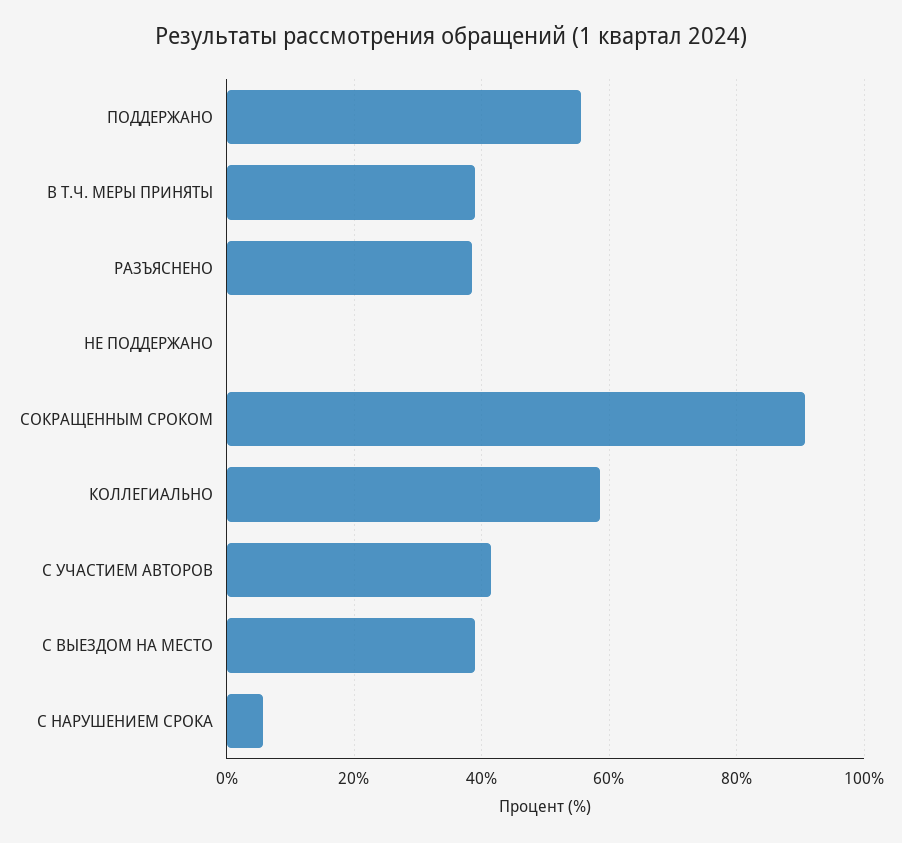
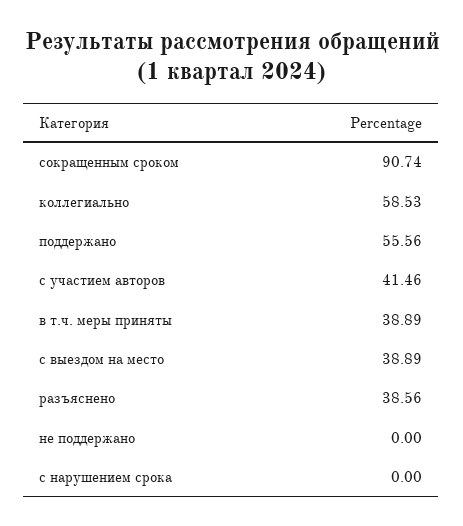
  {
    "ПОДДЕРЖАНО": 55.56,
    "В Т.Ч. МЕРЫ ПРИНЯТЫ": 38.89,
    "РАЗЪЯСНЕНО": 38.56,
    "НЕ ПОДДЕРЖАНО": 0,
    "СОКРАЩЕННЫМ СРОКОМ": 90.74,
    "КОЛЛЕГИАЛЬНО": 58.53,
    "С УЧАСТИЕМ АВТОРОВ": 41.46,
    "С ВЫЕЗДОМ НА МЕСТО": 38.89,
-   "С НАРУШЕНИЕМ СРОКА": 6
+   "С НАРУШЕНИЕМ СРОКА": 0
  }

